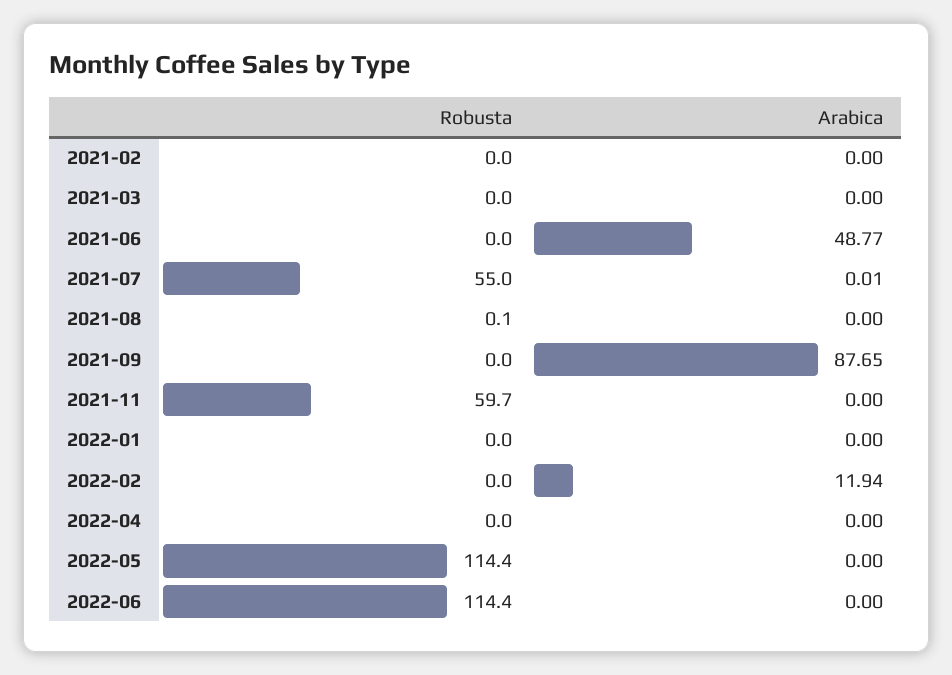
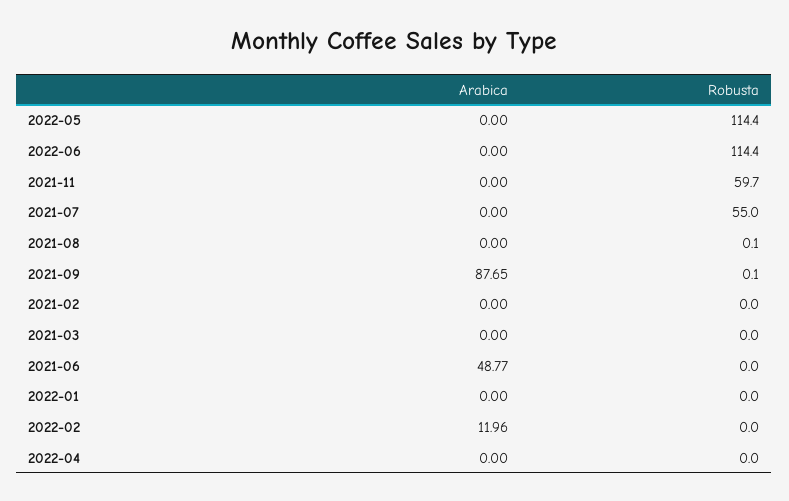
  {
    "Robusta": {
      "2021-02": 0,
      "2021-03": 0,
      "2021-06": 0,
      "2021-07": 55,
      "2021-08": 0.1,
-     "2021-09": 0,
+     "2021-09": 0.1,
      "2021-11": 59.7,
      "2022-01": 0,
      "2022-02": 0,
      "2022-04": 0,
      "2022-05": 114.4,
      "2022-06": 114.4
    },
    "Arabica": {
      "2021-02": 0,
      "2021-03": 0,
      "2021-06": 48.77,
-     "2021-07": 0.01,
+     "2021-07": 0,
      "2021-08": 0,
      "2021-09": 87.65,
      "2021-11": 0,
      "2022-01": 0,
-     "2022-02": 11.94,
+     "2022-02": 11.96,
      "2022-04": 0,
      "2022-05": 0,
      "2022-06": 0
    }
  }

